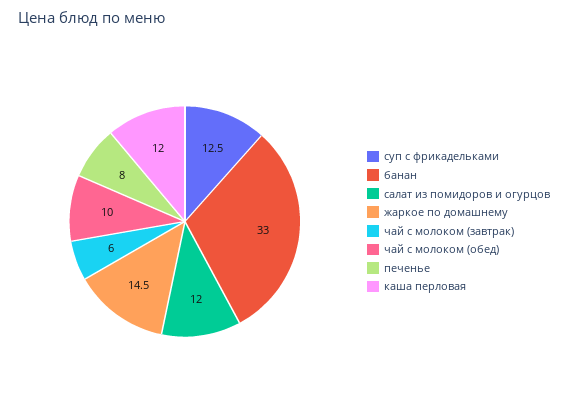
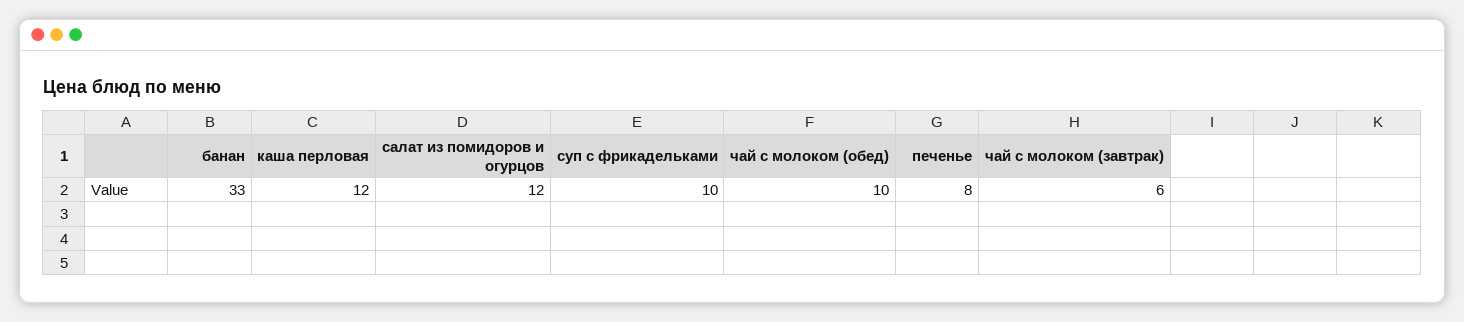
  {
-   "суп с фрикадельками": 12.5,
+   "суп с фрикадельками": 10,
    "банан": 33,
    "салат из помидоров и огурцов": 12,
-   "жаркое по домашнему": 14.5,
    "чай с молоком (завтрак)": 6,
    "чай с молоком (обед)": 10,
    "печенье": 8,
    "каша перловая": 12
  }

